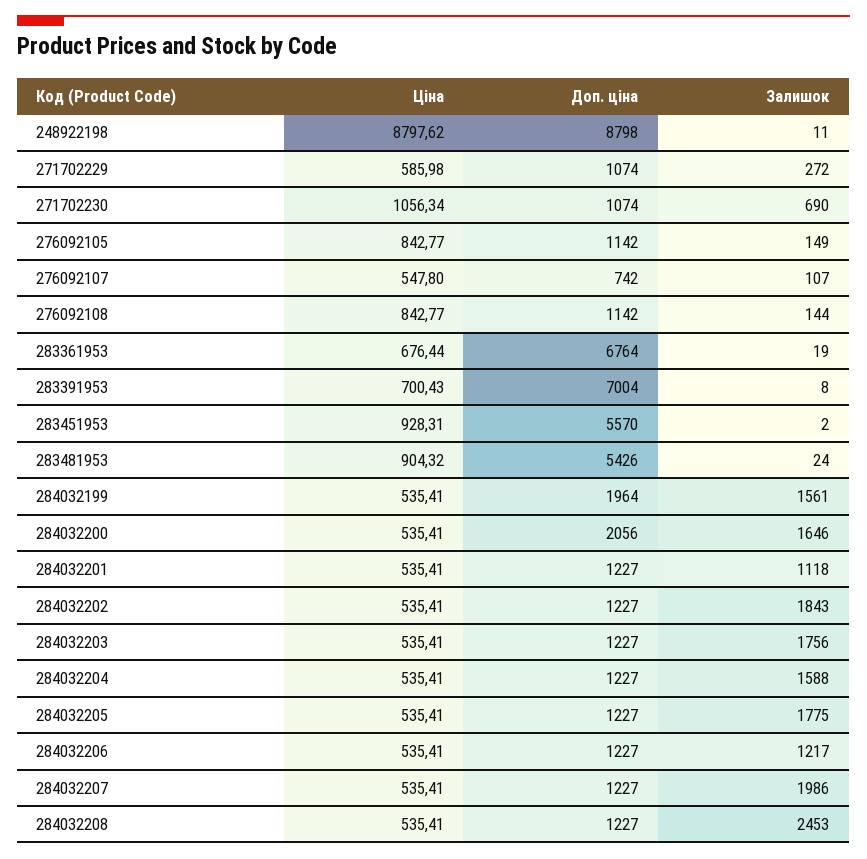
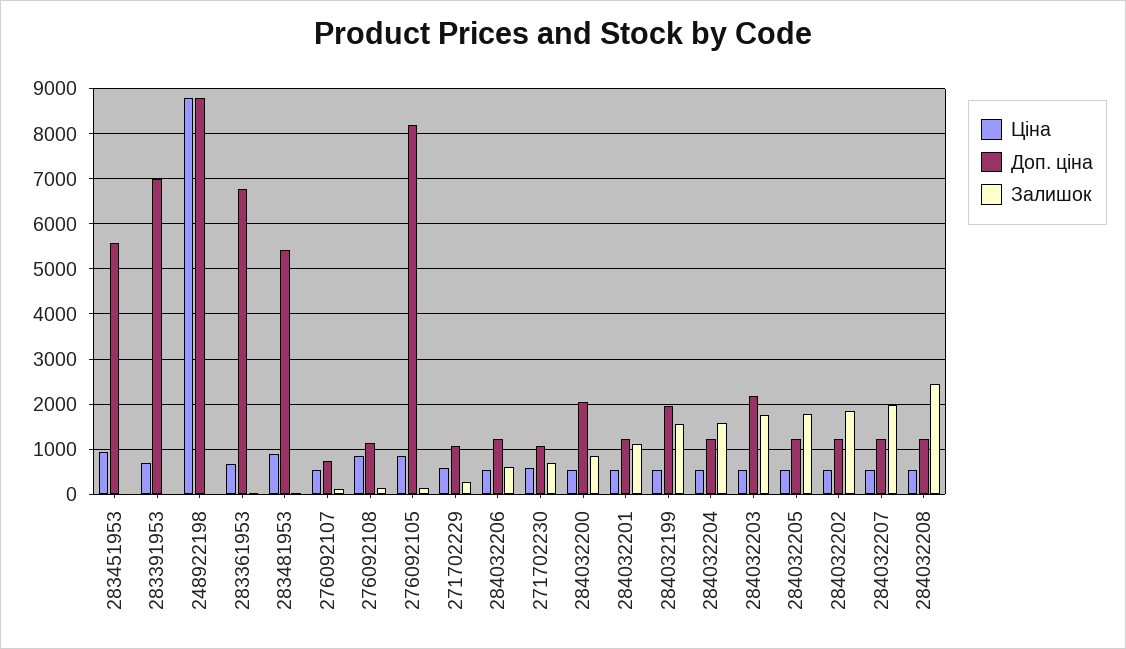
  {
    "Ціна": {
      "248922198": 8797.62,
      "271702229": 585.98,
-     "271702230": 1056.34,
+     "271702230": 600,
      "276092105": 842.77,
      "276092107": 547.8,
      "276092108": 842.77,
      "283361953": 676.44,
      "283391953": 700.43,
      "283451953": 928.31,
      "283481953": 904.32,
      "284032199": 535.41,
      "284032200": 535.41,
      "284032201": 535.41,
      "284032202": 535.41,
      "284032203": 535.41,
      "284032204": 535.41,
      "284032205": 535.41,
      "284032206": 535.41,
      "284032207": 535.41,
      "284032208": 535.41
    },
    "Доп. ціна": {
      "248922198": 8798,
      "271702229": 1074,
      "271702230": 1074,
-     "276092105": 1142,
+     "276092105": 8200,
      "276092107": 742,
      "276092108": 1142,
      "283361953": 6764,
      "283391953": 7004,
      "283451953": 5570,
      "283481953": 5426,
      "284032199": 1964,
      "284032200": 2056,
      "284032201": 1227,
      "284032202": 1227,
-     "284032203": 1227,
+     "284032203": 2200,
      "284032204": 1227,
      "284032205": 1227,
      "284032206": 1227,
      "284032207": 1227,
      "284032208": 1227
    },
    "Залишок": {
      "248922198": 11,
      "271702229": 272,
      "271702230": 690,
      "276092105": 149,
      "276092107": 107,
      "276092108": 144,
      "283361953": 19,
      "283391953": 8,
      "283451953": 2,
      "283481953": 24,
      "284032199": 1561,
-     "284032200": 1646,
+     "284032200": 800,
      "284032201": 1118,
      "284032202": 1843,
      "284032203": 1756,
      "284032204": 1588,
      "284032205": 1775,
-     "284032206": 1217,
+     "284032206": 600,
      "284032207": 1986,
      "284032208": 2453
    }
  }

